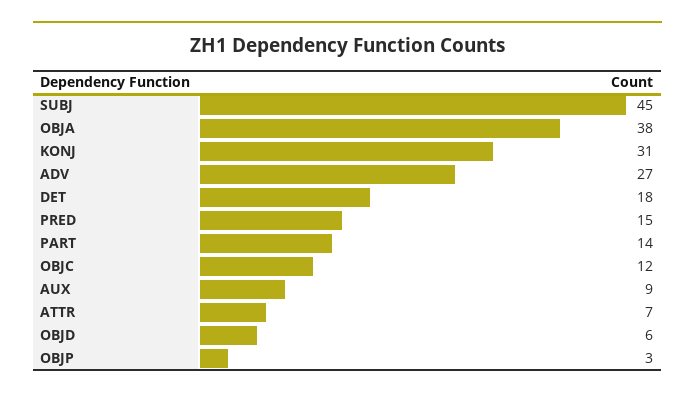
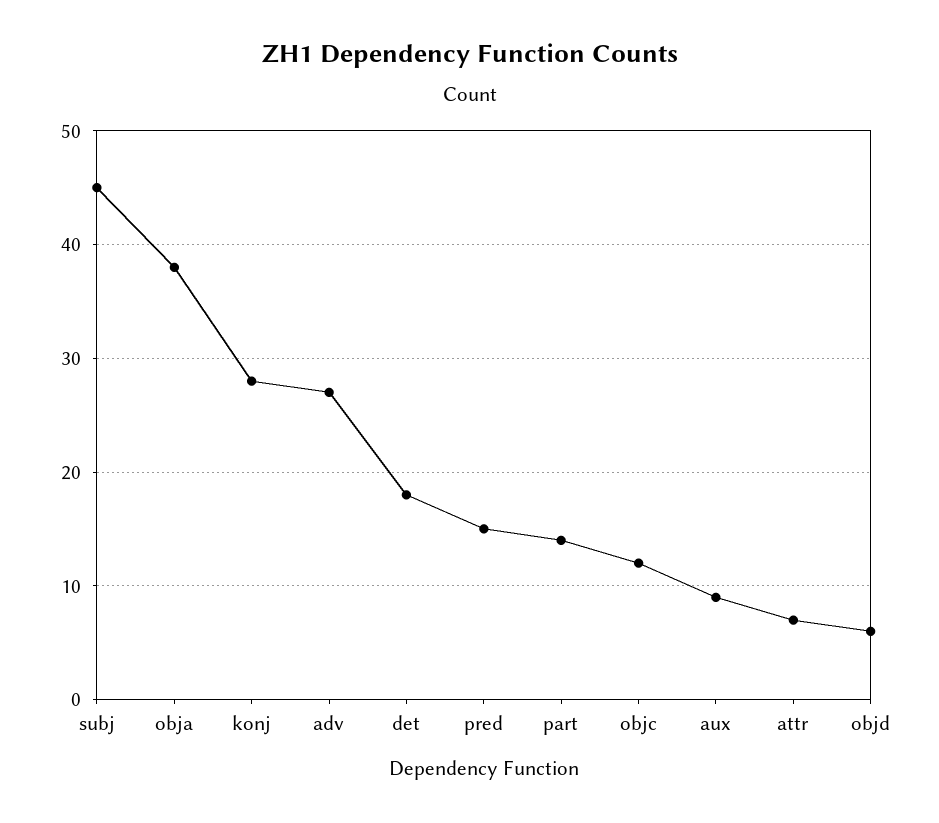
  {
    "SUBJ": 45,
    "OBJA": 38,
-   "KONJ": 31,
+   "KONJ": 28,
    "ADV": 27,
    "DET": 18,
    "PRED": 15,
    "PART": 14,
    "OBJC": 12,
    "AUX": 9,
    "ATTR": 7,
-   "OBJD": 6,
+   "OBJD": 6
-   "OBJP": 3
  }

